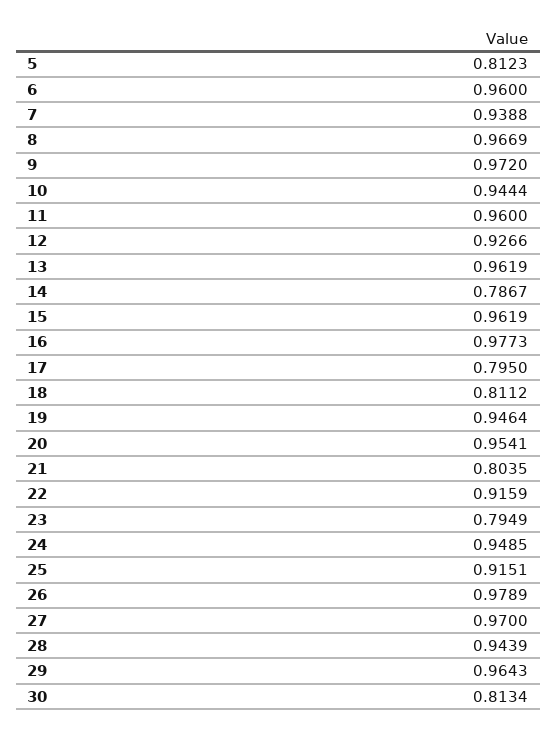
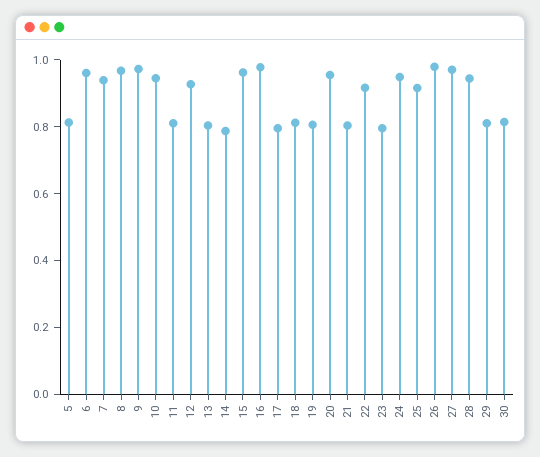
  {
    "5": 0.8123,
    "6": 0.96,
    "7": 0.9388,
    "8": 0.9669,
    "9": 0.972,
    "10": 0.9444,
-   "11": 0.96,
+   "11": 0.8,
    "12": 0.9266,
-   "13": 0.9619,
+   "13": 0.8,
    "14": 0.7867,
    "15": 0.9619,
    "16": 0.9773,
    "17": 0.795,
    "18": 0.8112,
-   "19": 0.9464,
+   "19": 0.8,
    "20": 0.9541,
    "21": 0.8035,
    "22": 0.9159,
    "23": 0.7949,
    "24": 0.9485,
    "25": 0.9151,
    "26": 0.9789,
    "27": 0.97,
    "28": 0.9439,
-   "29": 0.9643,
+   "29": 0.8,
    "30": 0.8134
  }

